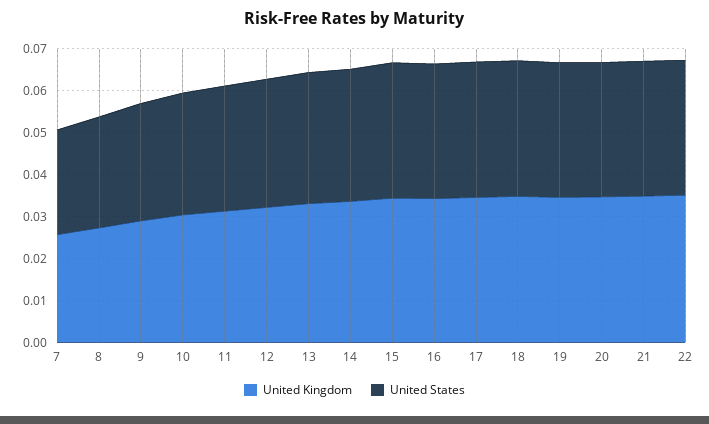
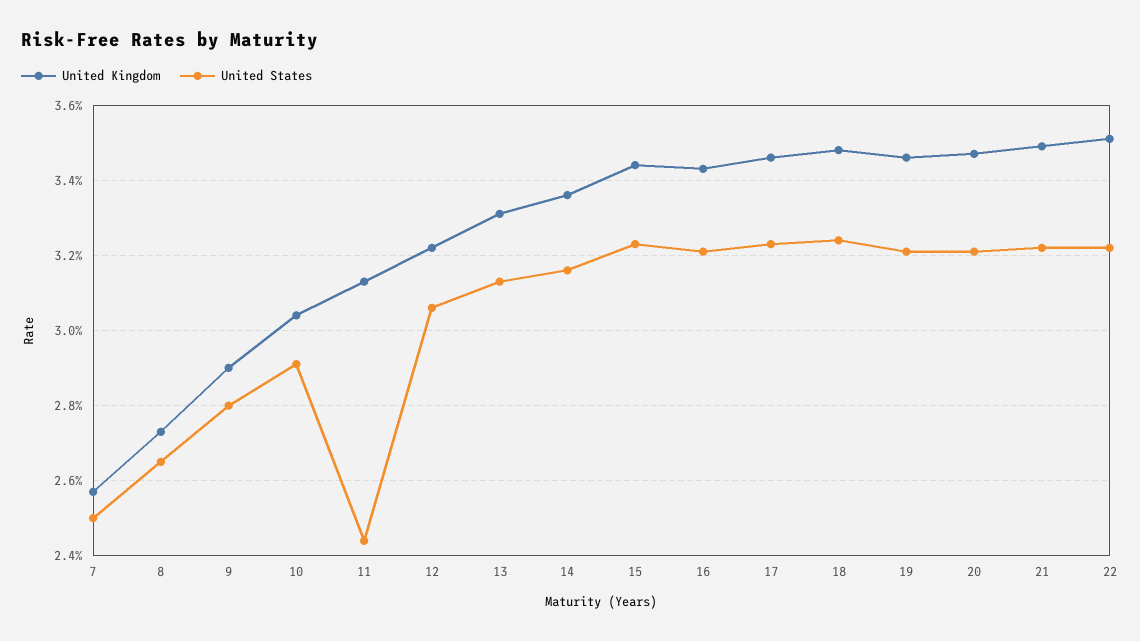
  {
    "United Kingdom": {
      "7": 0.0255,
      "8": 0.0275,
      "9": 0.029,
      "10": 0.0305,
      "11": 0.0315,
      "12": 0.032,
      "13": 0.033,
      "14": 0.0335,
      "15": 0.0345,
      "16": 0.0345,
      "17": 0.0345,
      "18": 0.035,
      "19": 0.0345,
      "20": 0.0345,
      "21": 0.035,
      "22": 0.035
    },
    "United States": {
      "7": 0.025,
      "8": 0.0265,
      "9": 0.028,
      "10": 0.029,
-     "11": 0.03,
+     "11": 0.0245,
      "12": 0.0305,
      "13": 0.0315,
      "14": 0.0315,
      "15": 0.0325,
      "16": 0.032,
      "17": 0.0325,
      "18": 0.0325,
      "19": 0.032,
      "20": 0.032,
      "21": 0.032,
      "22": 0.032
    }
  }

